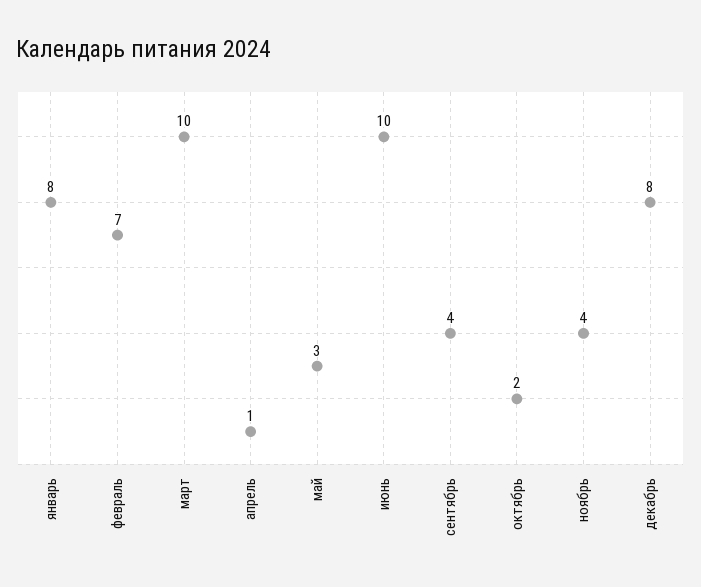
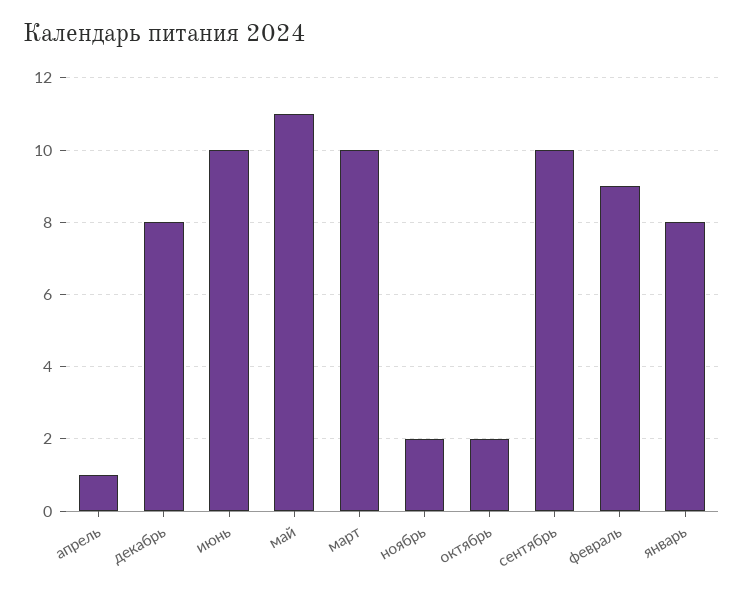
  {
    "январь": 8,
-   "февраль": 7,
+   "февраль": 9,
    "март": 10,
    "апрель": 1,
-   "май": 3,
+   "май": 11,
    "июнь": 10,
-   "сентябрь": 4,
+   "сентябрь": 10,
    "октябрь": 2,
-   "ноябрь": 4,
+   "ноябрь": 2,
    "декабрь": 8
  }

